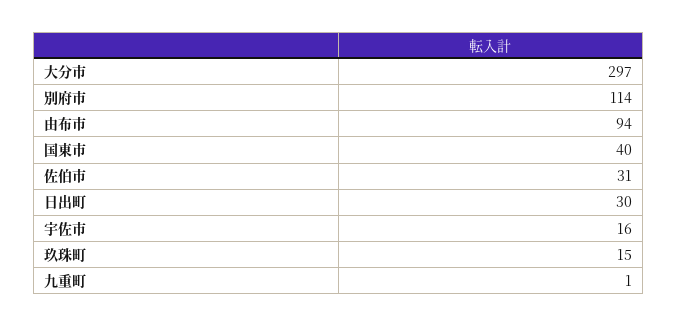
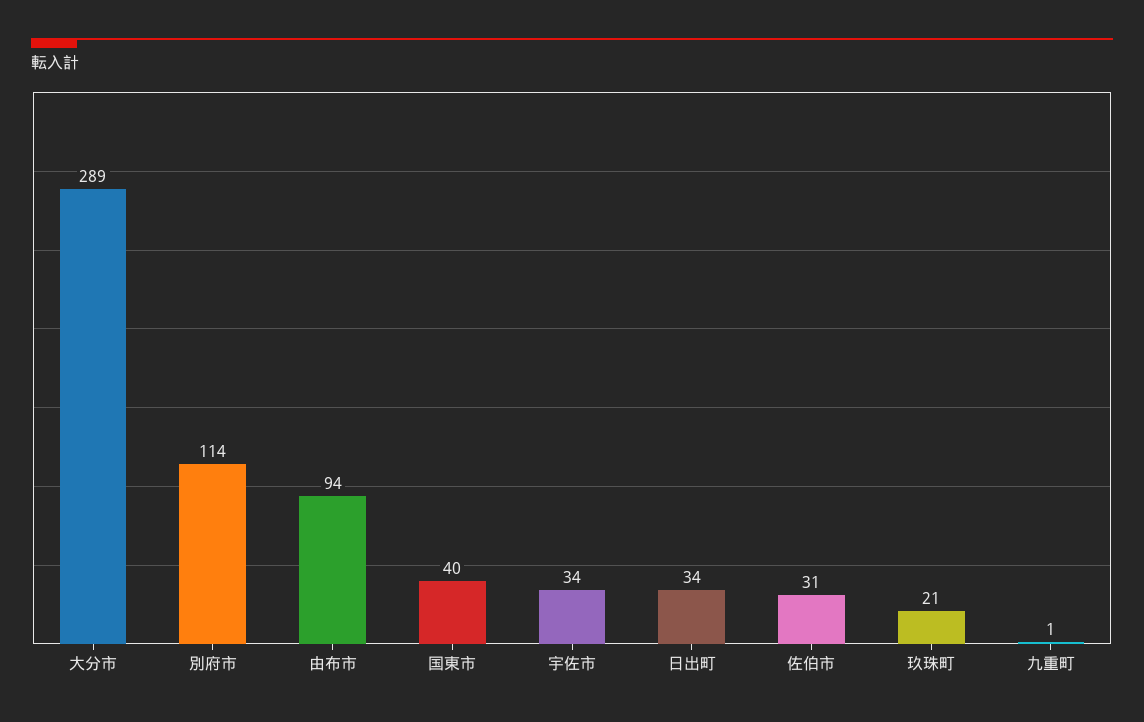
  {
-   "大分市": 297,
+   "大分市": 289,
    "別府市": 114,
    "由布市": 94,
    "国東市": 40,
    "佐伯市": 31,
-   "日出町": 30,
+   "日出町": 34,
-   "宇佐市": 16,
+   "宇佐市": 34,
-   "玖珠町": 15,
+   "玖珠町": 21,
    "九重町": 1
  }

